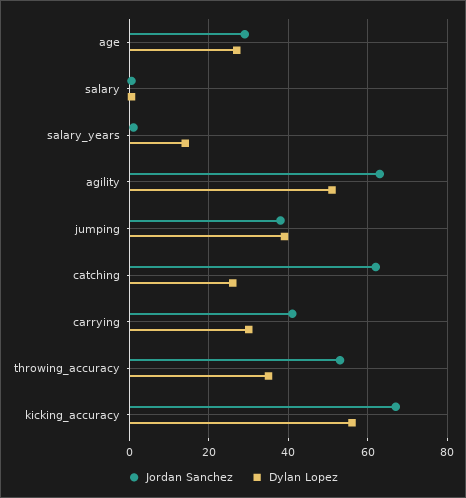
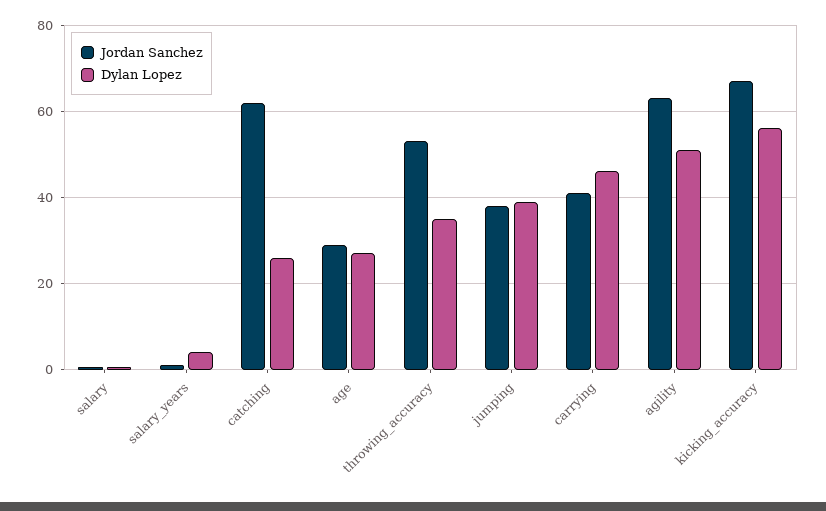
  {
    "Jordan Sanchez": {
      "age": 30,
      "salary": 0,
      "salary_years": 2,
      "agility": 64,
      "jumping": 38,
      "catching": 62,
      "carrying": 42,
      "throwing_accuracy": 54,
      "kicking_accuracy": 68
    },
    "Dylan Lopez": {
      "age": 28,
      "salary": 0,
-     "salary_years": 14,
+     "salary_years": 4,
      "agility": 52,
      "jumping": 40,
      "catching": 26,
-     "carrying": 30,
+     "carrying": 46,
      "throwing_accuracy": 36,
      "kicking_accuracy": 56
    }
  }

